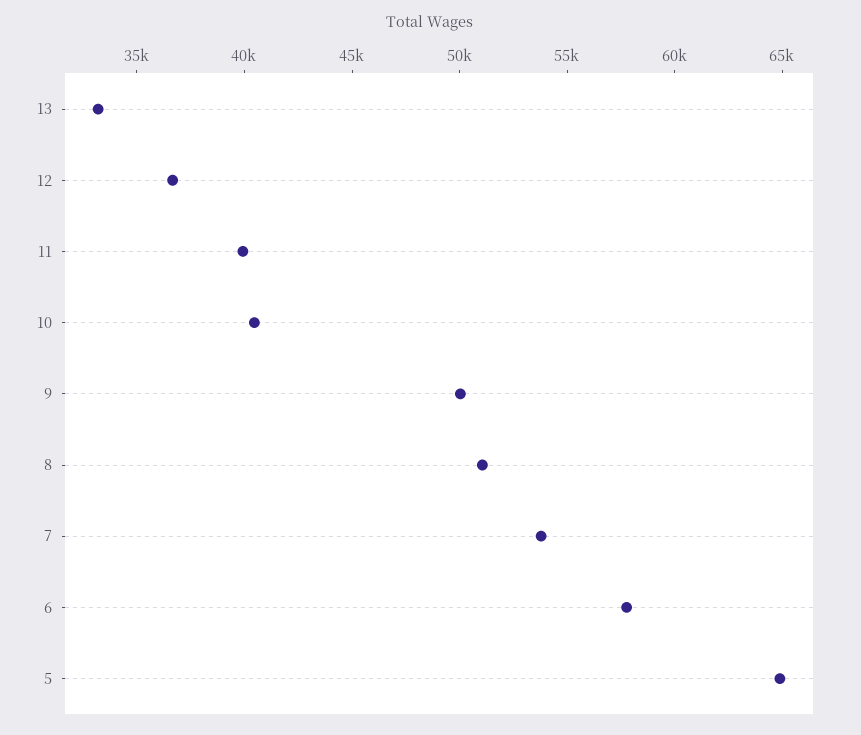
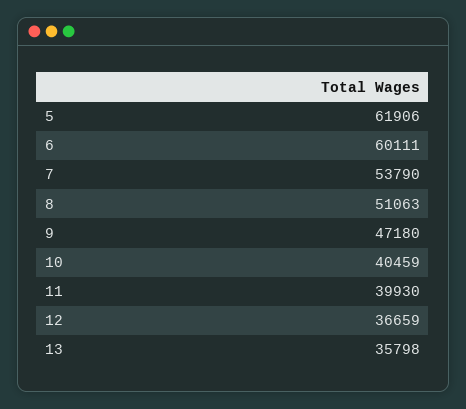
  {
-   "13": 33000,
+   "13": 35798,
    "12": 36659,
    "11": 39930,
    "10": 40459,
-   "9": 50000,
+   "9": 47180,
    "8": 51063,
    "7": 53790,
-   "6": 58000,
+   "6": 60111,
-   "5": 65000
+   "5": 61906
  }

